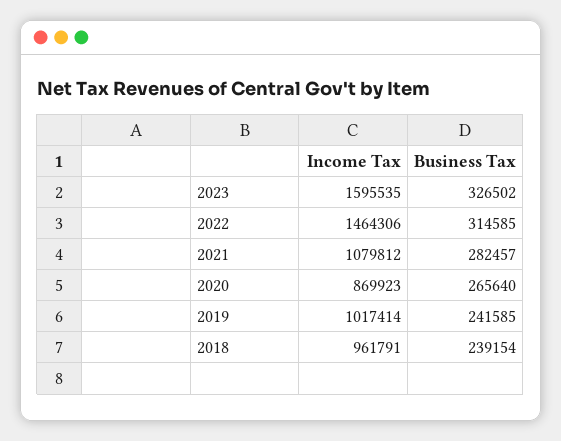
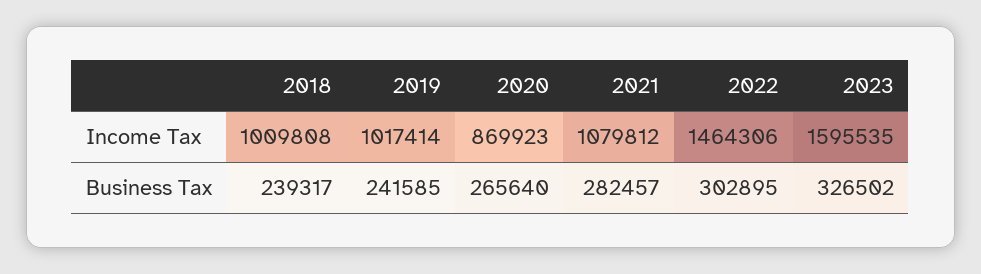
  {
    "Income Tax": {
      "2023": 1595535,
      "2022": 1464306,
      "2021": 1079812,
      "2020": 869923,
      "2019": 1017414,
-     "2018": 961791
+     "2018": 1009808
    },
    "Business Tax": {
      "2023": 326502,
-     "2022": 314585,
+     "2022": 302895,
      "2021": 282457,
      "2020": 265640,
      "2019": 241585,
-     "2018": 239154
+     "2018": 239317
    }
  }

